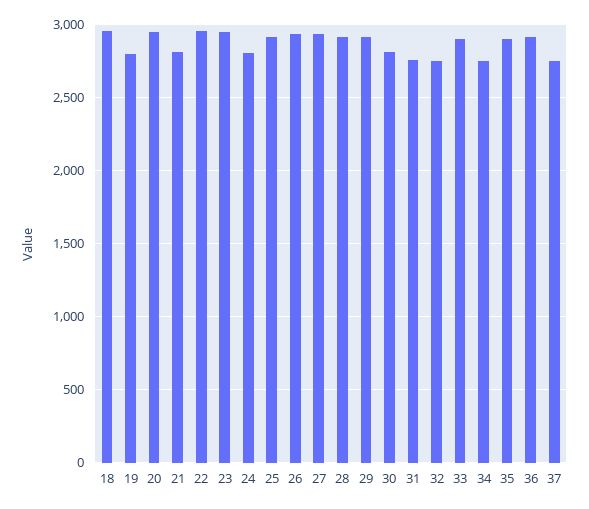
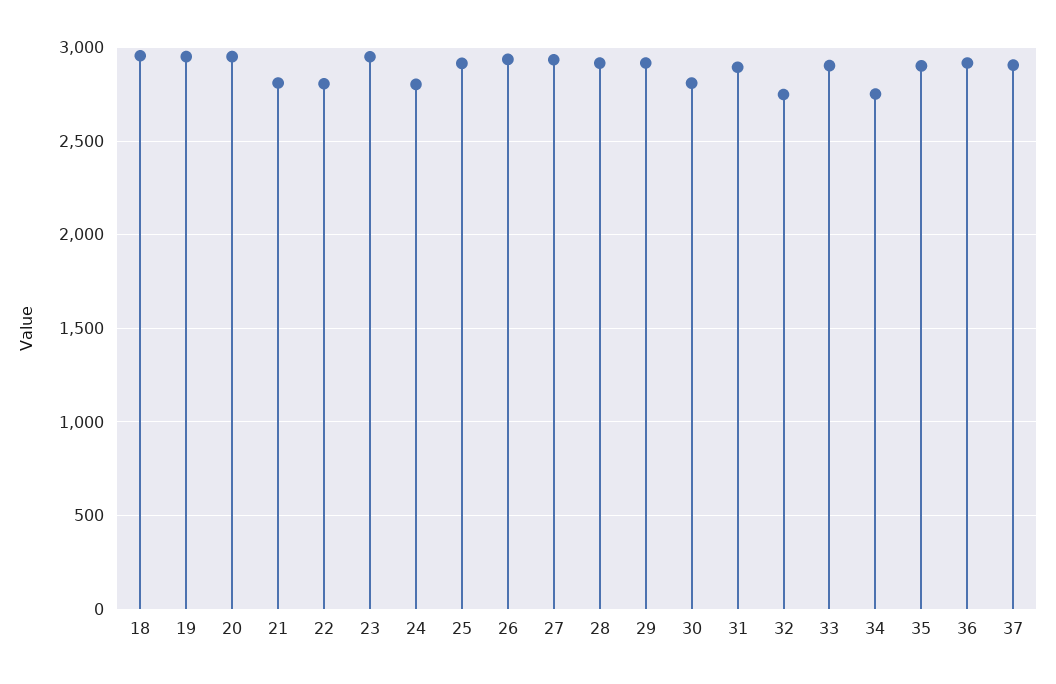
  {
    "18": 2950,
-   "19": 2800,
+   "19": 2950,
    "20": 2950,
    "21": 2800,
-   "22": 2950,
+   "22": 2800,
    "23": 2950,
    "24": 2800,
    "25": 2900,
    "26": 2950,
    "27": 2950,
    "28": 2900,
    "29": 2900,
    "30": 2800,
-   "31": 2750,
+   "31": 2900,
    "32": 2750,
    "33": 2900,
    "34": 2750,
    "35": 2900,
    "36": 2900,
-   "37": 2750
+   "37": 2900
  }

